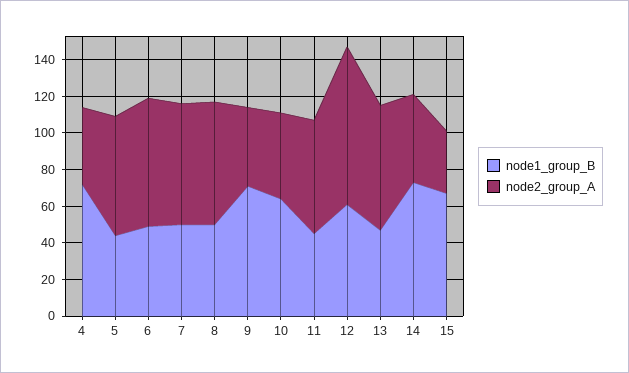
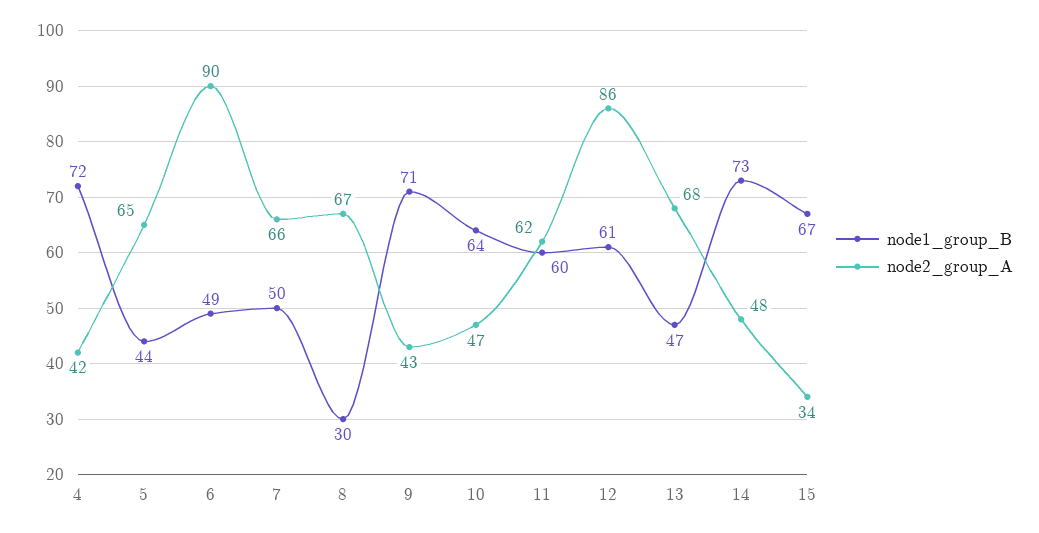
  {
    "node1_group_B": {
      "4": 72,
      "5": 44,
      "6": 49,
      "7": 50,
-     "8": 50,
+     "8": 30,
      "9": 71,
      "10": 64,
-     "11": 45,
+     "11": 60,
      "12": 61,
      "13": 47,
      "14": 73,
      "15": 67
    },
    "node2_group_A": {
      "4": 42,
      "5": 65,
-     "6": 70,
+     "6": 90,
      "7": 66,
      "8": 67,
      "9": 43,
      "10": 47,
      "11": 62,
      "12": 86,
      "13": 68,
      "14": 48,
      "15": 34
    }
  }

